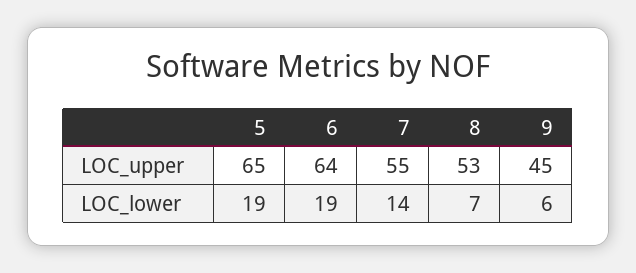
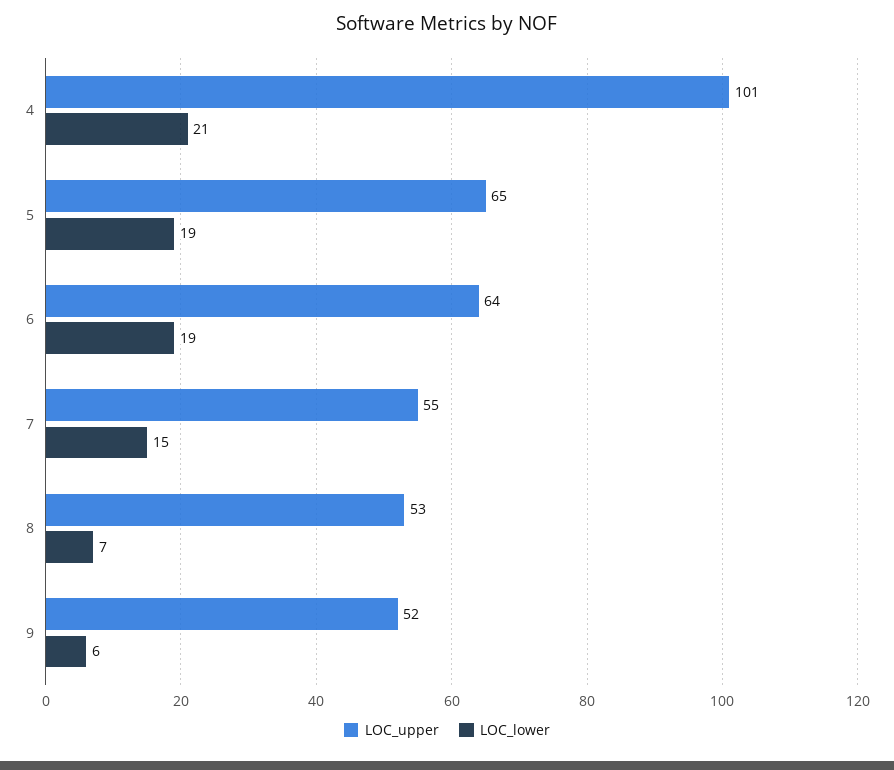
  {
    "LOC_upper": {
      "5": 65,
      "6": 64,
      "7": 55,
      "8": 53,
-     "9": 45
+     "9": 52,
+     "4": 101
    },
    "LOC_lower": {
      "5": 19,
      "6": 19,
-     "7": 14,
+     "7": 15,
      "8": 7,
-     "9": 6
+     "9": 6,
+     "4": 21
    }
  }

